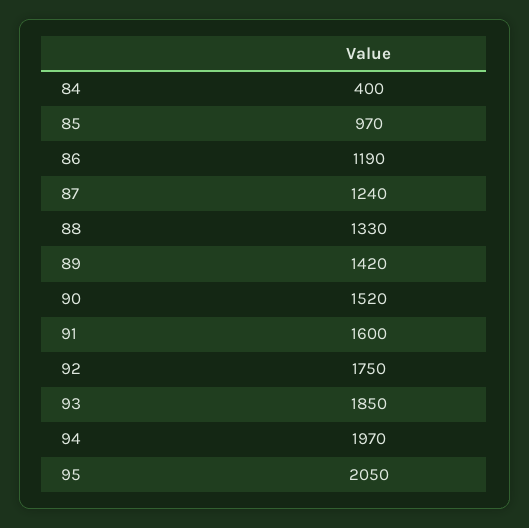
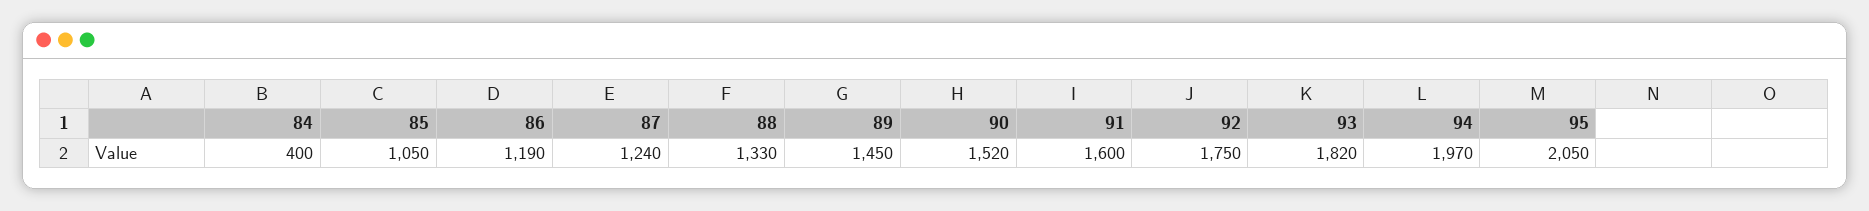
  {
    "84": 400,
-   "85": 970,
+   "85": 1050,
    "86": 1190,
    "87": 1240,
    "88": 1330,
-   "89": 1420,
+   "89": 1450,
    "90": 1520,
    "91": 1600,
    "92": 1750,
-   "93": 1850,
+   "93": 1820,
    "94": 1970,
    "95": 2050
  }

